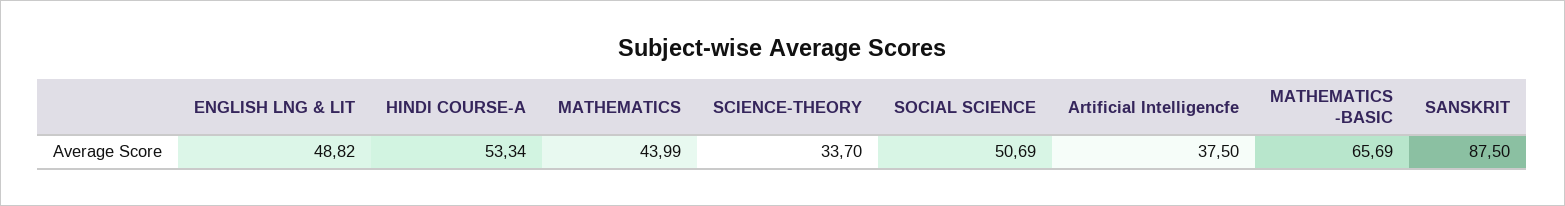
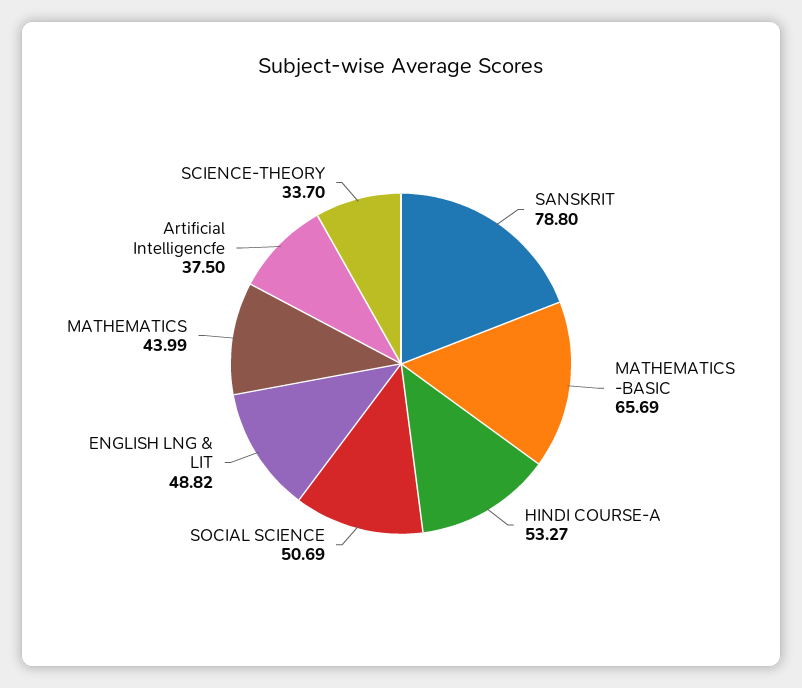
  {
    "ENGLISH LNG & LIT": 48.82,
-   "HINDI COURSE-A": 53.34,
+   "HINDI COURSE-A": 53.27,
    "MATHEMATICS": 43.99,
    "SCIENCE-THEORY": 33.7,
    "SOCIAL SCIENCE": 50.69,
    "Artificial Intelligencfe": 37.5,
    "MATHEMATICS -BASIC": 65.69,
-   "SANSKRIT": 87.5
+   "SANSKRIT": 78.8
  }

